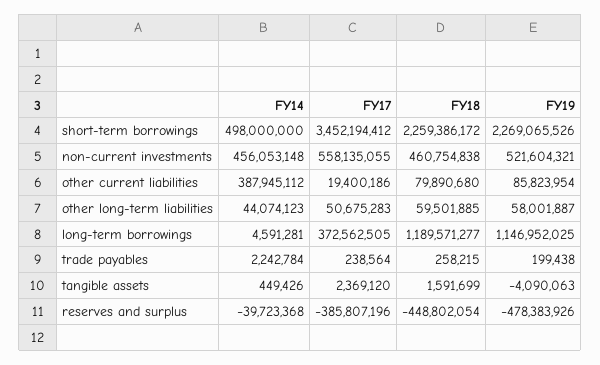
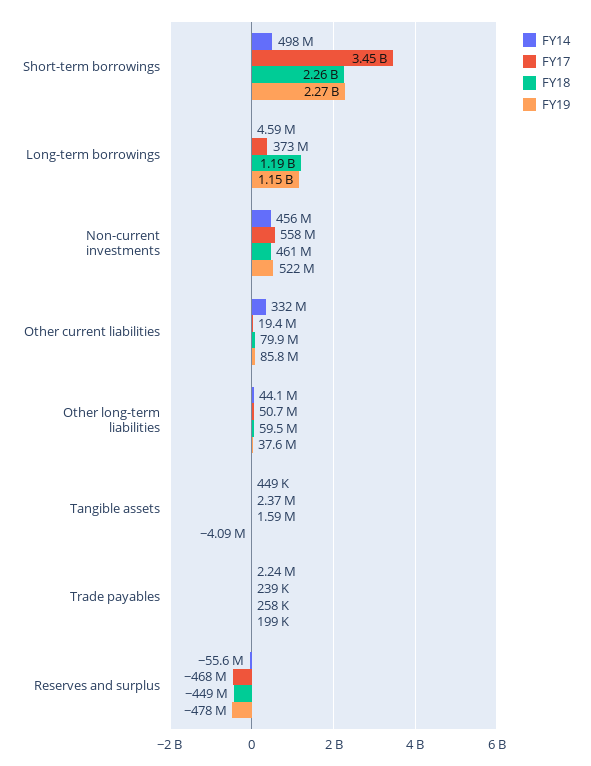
  {
    "FY14": {
      "short-term borrowings": 498000000,
      "non-current investments": 456053148,
-     "other current liabilities": 387945112,
+     "other current liabilities": 332000000,
      "other long-term liabilities": 44074123,
      "long-term borrowings": 4591281,
      "trade payables": 2242784,
      "tangible assets": 449426,
-     "reserves and surplus": -39723368
+     "reserves and surplus": -55600000
    },
    "FY17": {
      "short-term borrowings": 3452194412,
      "non-current investments": 558135055,
      "other current liabilities": 19400186,
      "other long-term liabilities": 50675283,
      "long-term borrowings": 372562505,
      "trade payables": 238564,
      "tangible assets": 2369120,
-     "reserves and surplus": -385807196
+     "reserves and surplus": -468000000
    },
    "FY18": {
      "short-term borrowings": 2259386172,
      "non-current investments": 460754838,
      "other current liabilities": 79890680,
      "other long-term liabilities": 59501885,
      "long-term borrowings": 1189571277,
      "trade payables": 258215,
      "tangible assets": 1591699,
      "reserves and surplus": -448802054
    },
    "FY19": {
      "short-term borrowings": 2269065526,
      "non-current investments": 521604321,
      "other current liabilities": 85823954,
-     "other long-term liabilities": 58001887,
+     "other long-term liabilities": 37600000,
      "long-term borrowings": 1146952025,
      "trade payables": 199438,
      "tangible assets": -4090063,
      "reserves and surplus": -478383926
    }
  }

